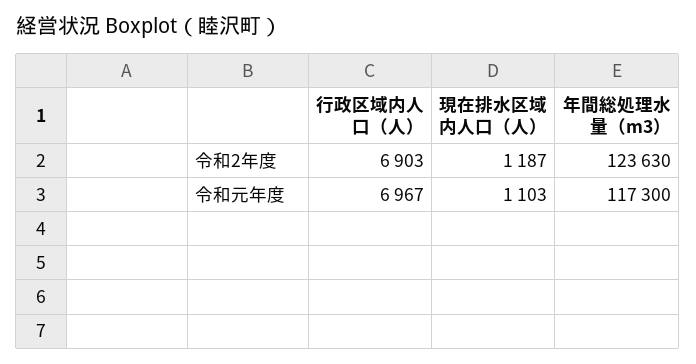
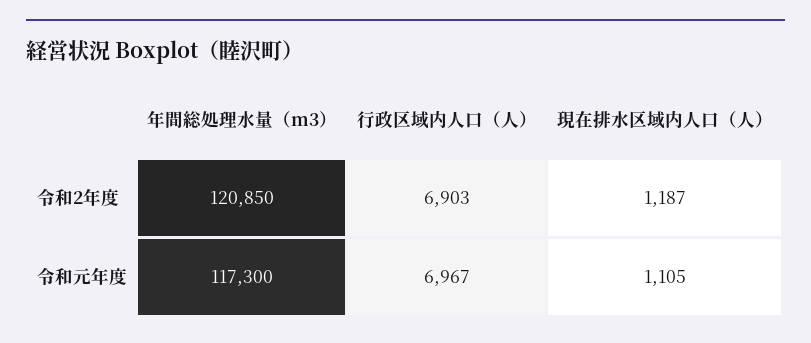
  {
    "行政区域内人口（人）": {
      "令和2年度": 6903,
      "令和元年度": 6967
    },
    "現在排水区域内人口（人）": {
      "令和2年度": 1187,
-     "令和元年度": 1103
+     "令和元年度": 1105
    },
    "年間総処理水量（m3）": {
-     "令和2年度": 123630,
+     "令和2年度": 120850,
      "令和元年度": 117300
    }
  }

